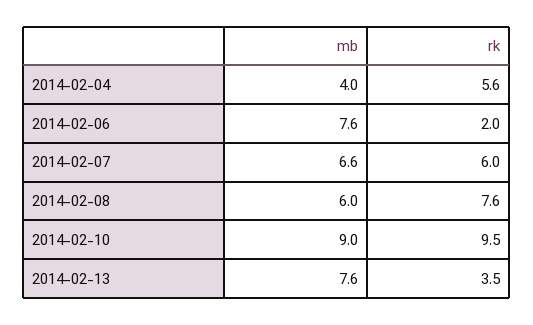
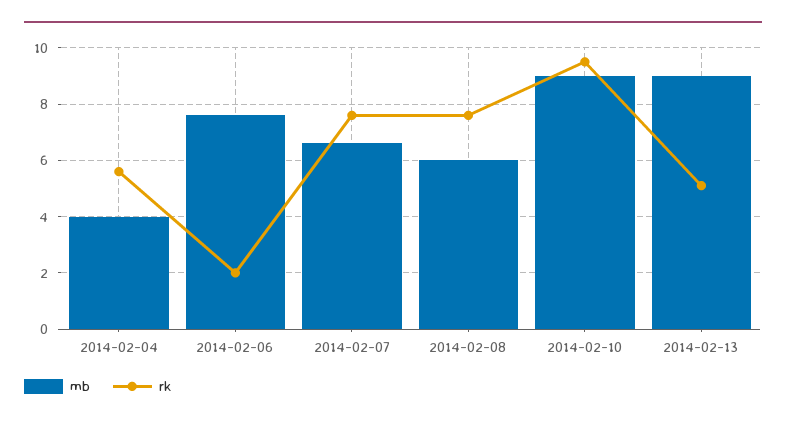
  {
    "mb": {
      "2014-02-04": 4,
      "2014-02-06": 7.6,
      "2014-02-07": 6.6,
      "2014-02-08": 6,
      "2014-02-10": 9,
-     "2014-02-13": 7.6
+     "2014-02-13": 9
    },
    "rk": {
      "2014-02-04": 5.6,
      "2014-02-06": 2,
-     "2014-02-07": 6,
+     "2014-02-07": 7.5,
      "2014-02-08": 7.6,
      "2014-02-10": 9.5,
-     "2014-02-13": 3.5
+     "2014-02-13": 5
    }
  }

